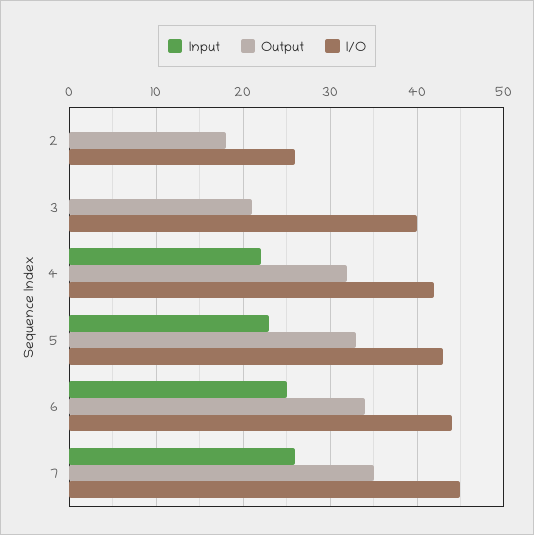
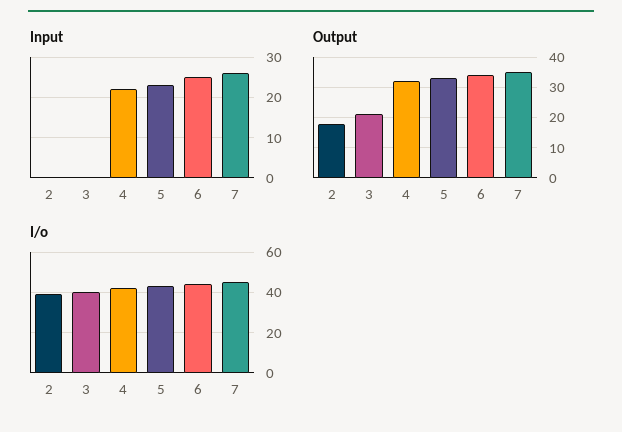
  {
    "Input": {
      "2": 0,
      "3": 0,
      "4": 22,
      "5": 23,
      "6": 25,
      "7": 26
    },
    "Output": {
      "2": 18,
      "3": 21,
      "4": 32,
      "5": 33,
      "6": 34,
      "7": 35
    },
    "I/O": {
-     "2": 26,
+     "2": 40,
      "3": 40,
      "4": 42,
      "5": 43,
      "6": 44,
      "7": 45
    }
  }

